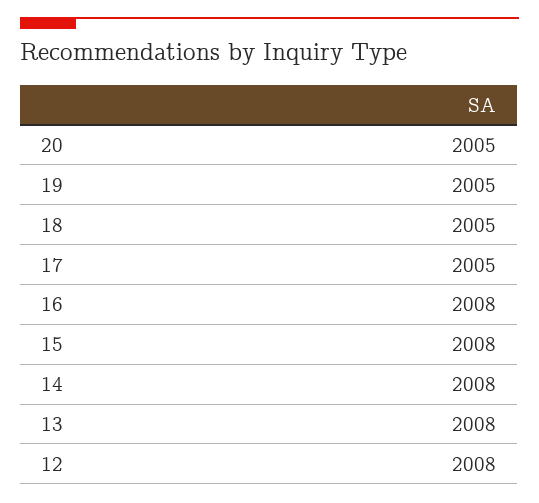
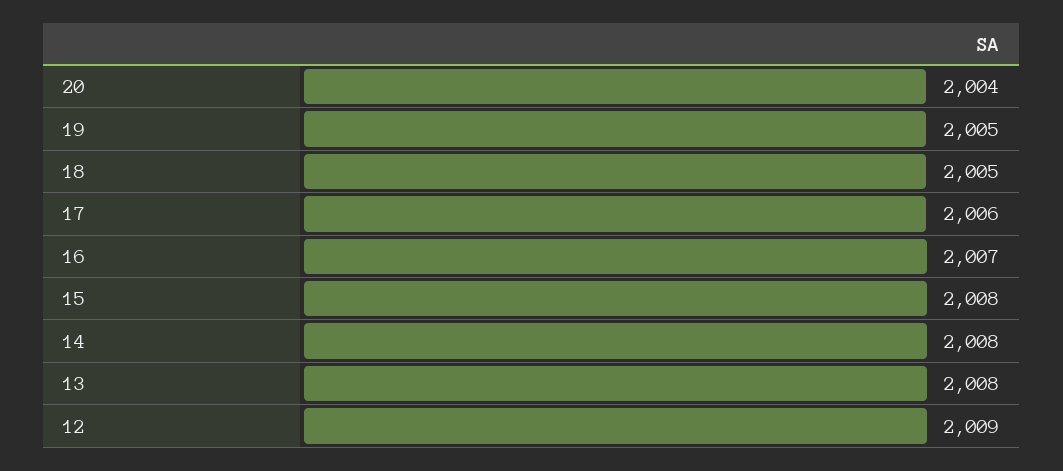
  {
-   "20": 2005,
+   "20": 2004,
    "19": 2005,
    "18": 2005,
-   "17": 2005,
+   "17": 2006,
-   "16": 2008,
+   "16": 2007,
    "15": 2008,
    "14": 2008,
    "13": 2008,
-   "12": 2008
+   "12": 2009
  }

